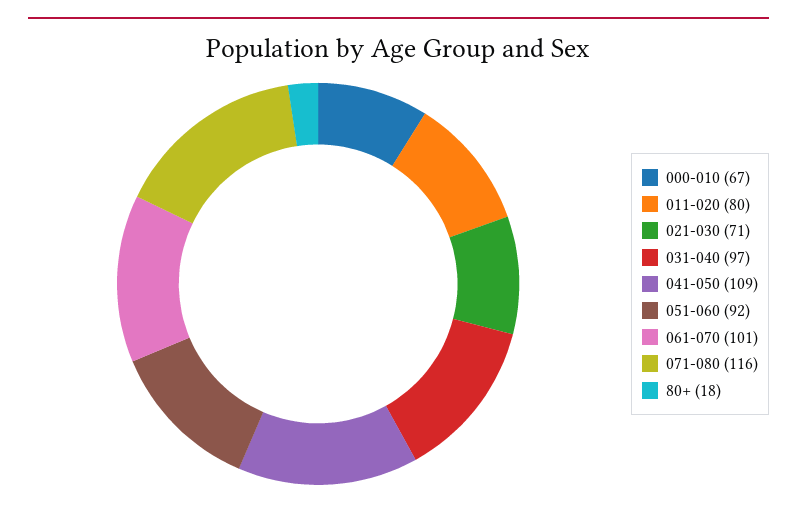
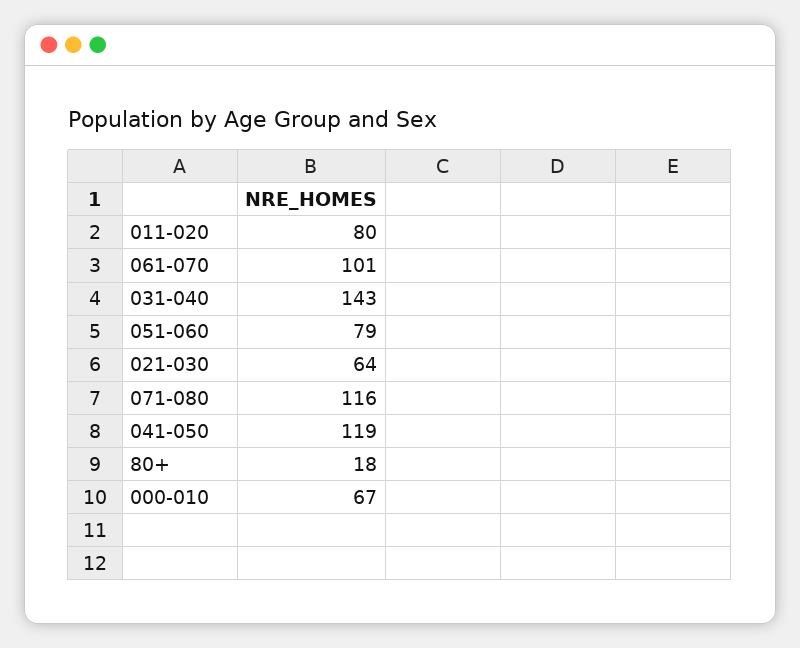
  {
    "000-010": 67,
    "011-020": 80,
-   "021-030": 71,
+   "021-030": 64,
-   "031-040": 97,
+   "031-040": 143,
-   "041-050": 109,
+   "041-050": 119,
-   "051-060": 92,
+   "051-060": 79,
    "061-070": 101,
    "071-080": 116,
    "80+": 18
  }

